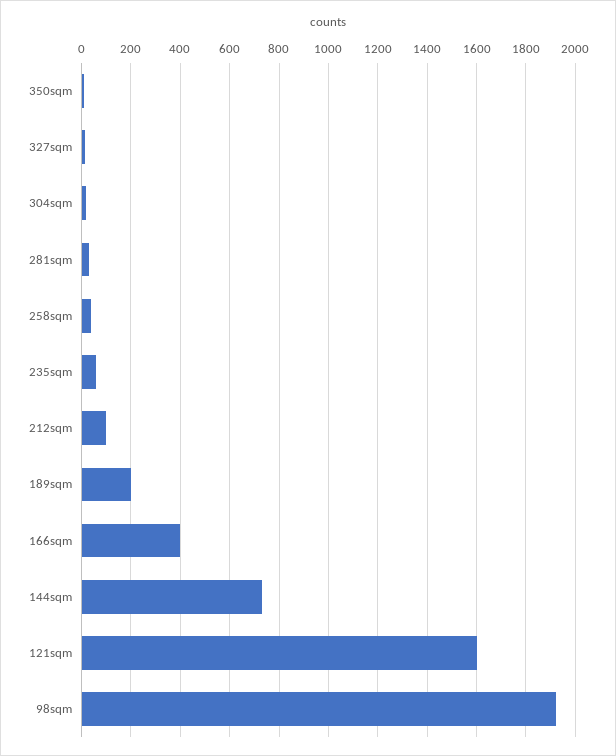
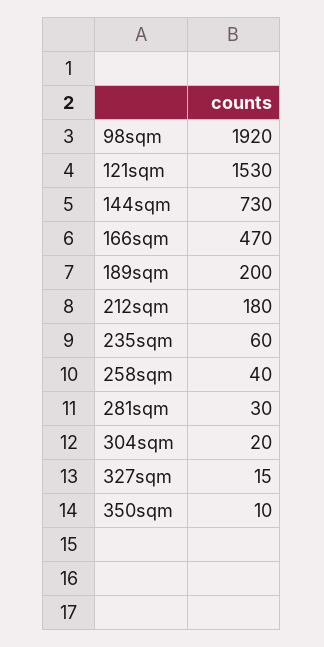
  {
    "350sqm": 10,
    "327sqm": 15,
    "304sqm": 20,
    "281sqm": 30,
    "258sqm": 40,
    "235sqm": 60,
-   "212sqm": 100,
+   "212sqm": 180,
    "189sqm": 200,
-   "166sqm": 400,
+   "166sqm": 470,
    "144sqm": 730,
-   "121sqm": 1600,
+   "121sqm": 1530,
    "98sqm": 1920
  }

